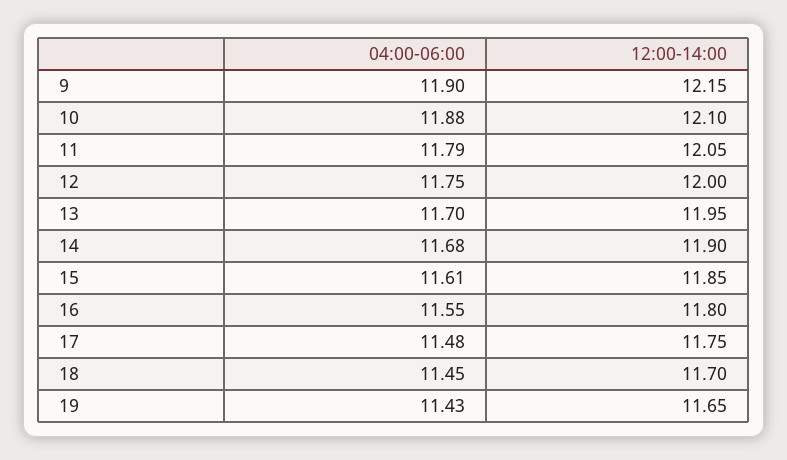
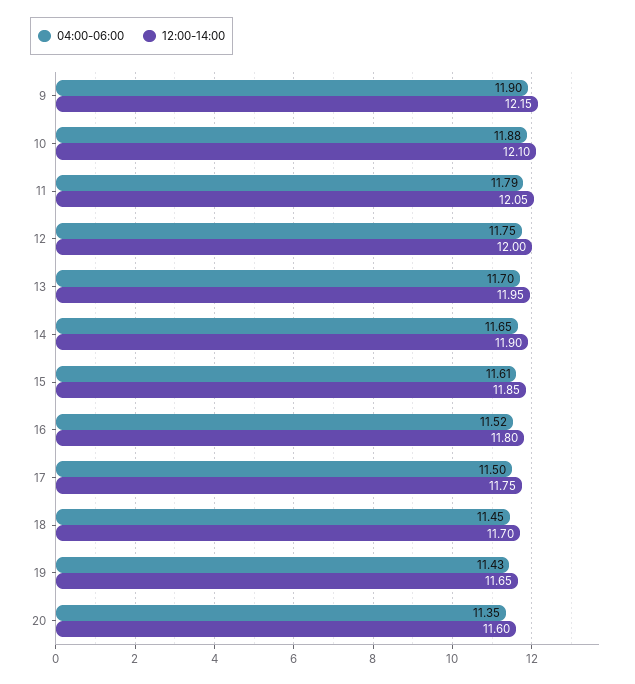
  {
    "04:00-06:00": {
      "9": 11.9,
      "10": 11.88,
      "11": 11.79,
      "12": 11.75,
      "13": 11.7,
-     "14": 11.68,
+     "14": 11.65,
      "15": 11.61,
-     "16": 11.55,
+     "16": 11.52,
-     "17": 11.48,
+     "17": 11.5,
      "18": 11.45,
-     "19": 11.43
+     "19": 11.43,
+     "20": 11.35
    },
    "12:00-14:00": {
      "9": 12.15,
      "10": 12.1,
      "11": 12.05,
      "12": 12,
      "13": 11.95,
      "14": 11.9,
      "15": 11.85,
      "16": 11.8,
      "17": 11.75,
      "18": 11.7,
-     "19": 11.65
+     "19": 11.65,
+     "20": 11.6
    }
  }

